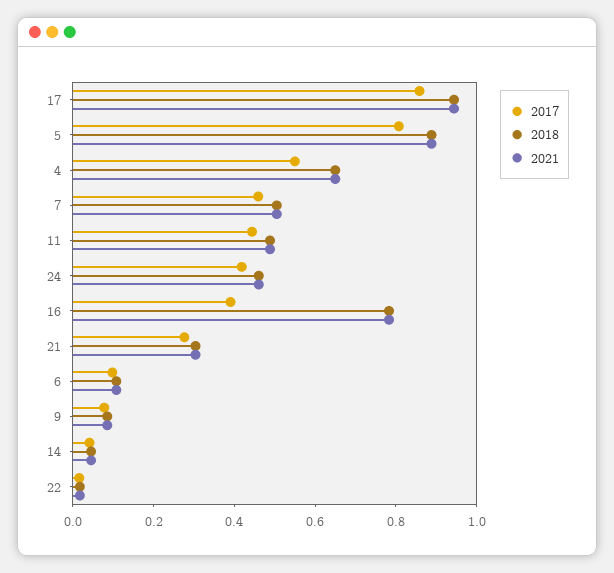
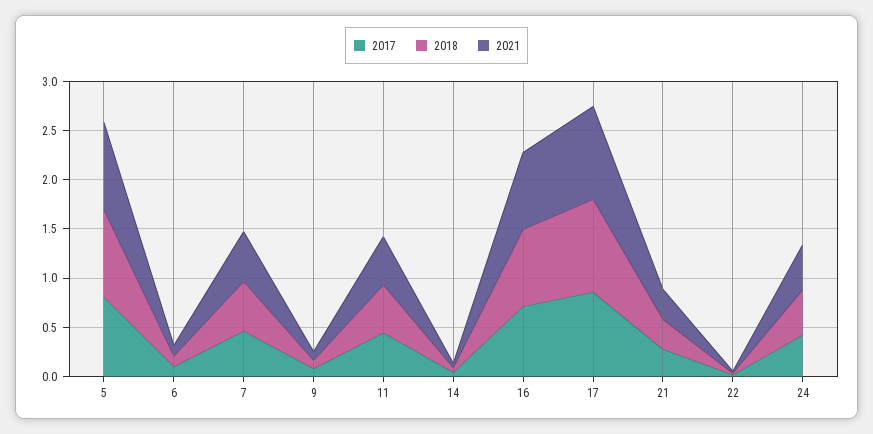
  {
    "2017": {
      "17": 0.85,
      "5": 0.8,
-     "4": 0.55,
      "7": 0.45,
      "11": 0.45,
      "24": 0.4,
-     "16": 0.4,
+     "16": 0.7,
      "21": 0.3,
      "6": 0.1,
      "9": 0.1,
      "14": 0.05,
      "22": 0
    },
    "2018": {
      "17": 0.95,
      "5": 0.9,
-     "4": 0.65,
      "7": 0.5,
      "11": 0.5,
      "24": 0.45,
      "16": 0.8,
      "21": 0.3,
      "6": 0.1,
      "9": 0.1,
      "14": 0.05,
      "22": 0
    },
    "2021": {
      "17": 0.95,
      "5": 0.9,
-     "4": 0.65,
      "7": 0.5,
      "11": 0.5,
      "24": 0.45,
      "16": 0.8,
      "21": 0.3,
      "6": 0.1,
      "9": 0.1,
      "14": 0.05,
      "22": 0
    }
  }

